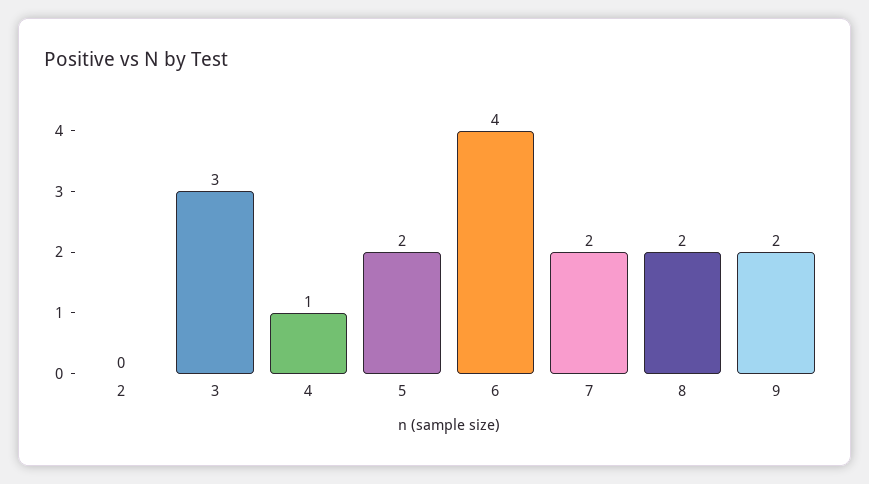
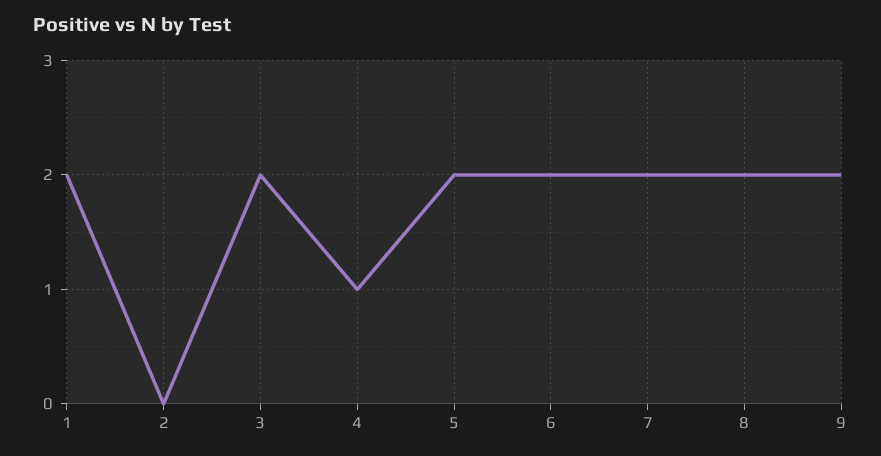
  {
    "2": 0,
-   "3": 3,
+   "3": 2,
    "4": 1,
    "5": 2,
-   "6": 4,
+   "6": 2,
    "7": 2,
    "8": 2,
-   "9": 2
+   "9": 2,
+   "1": 2
  }

